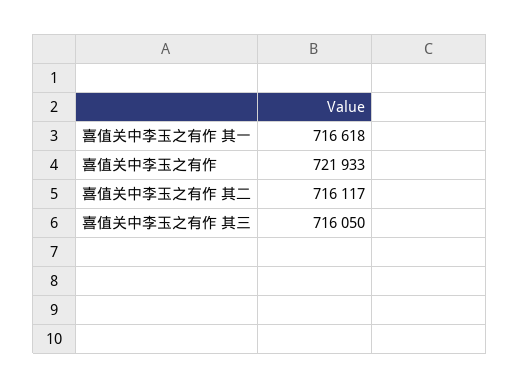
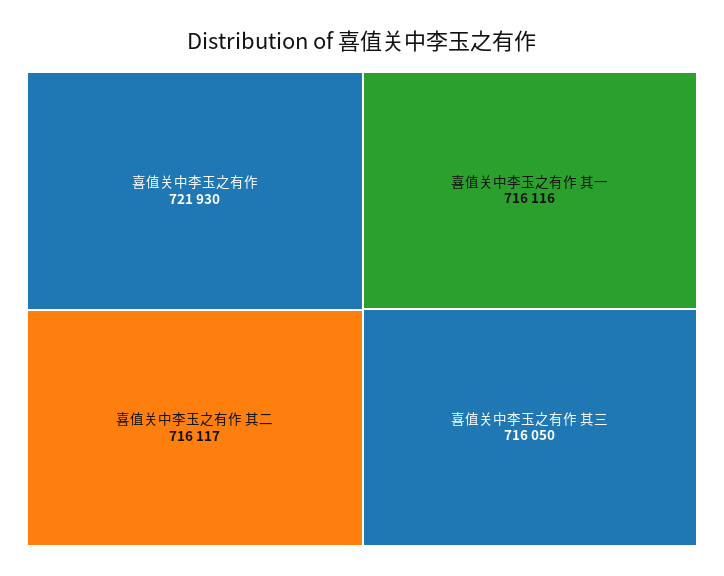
  {
-   "喜值关中李玉之有作 其一": 716618,
+   "喜值关中李玉之有作 其一": 716116,
-   "喜值关中李玉之有作": 721933,
+   "喜值关中李玉之有作": 721930,
    "喜值关中李玉之有作 其二": 716117,
    "喜值关中李玉之有作 其三": 716050
  }

